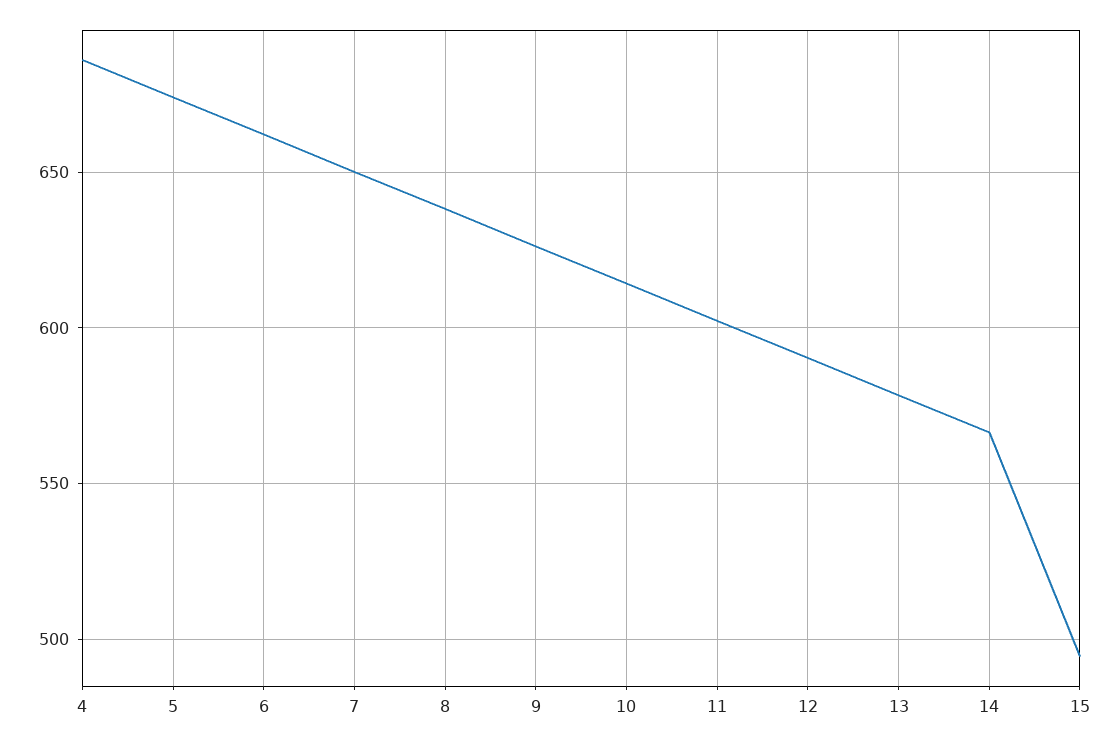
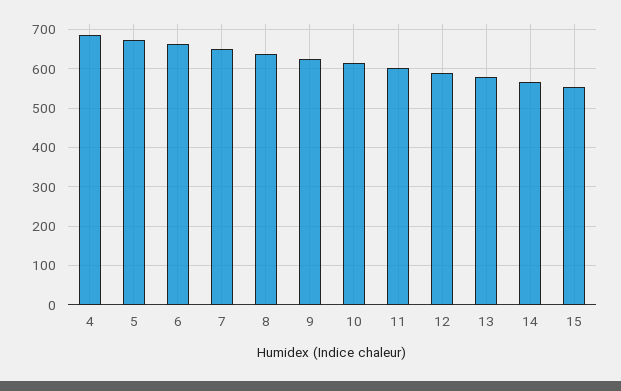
  {
    "4": 685,
    "5": 675,
    "6": 660,
    "7": 650,
    "8": 640,
    "9": 625,
    "10": 615,
    "11": 600,
    "12": 590,
    "13": 580,
    "14": 565,
-   "15": 495
+   "15": 560
  }

